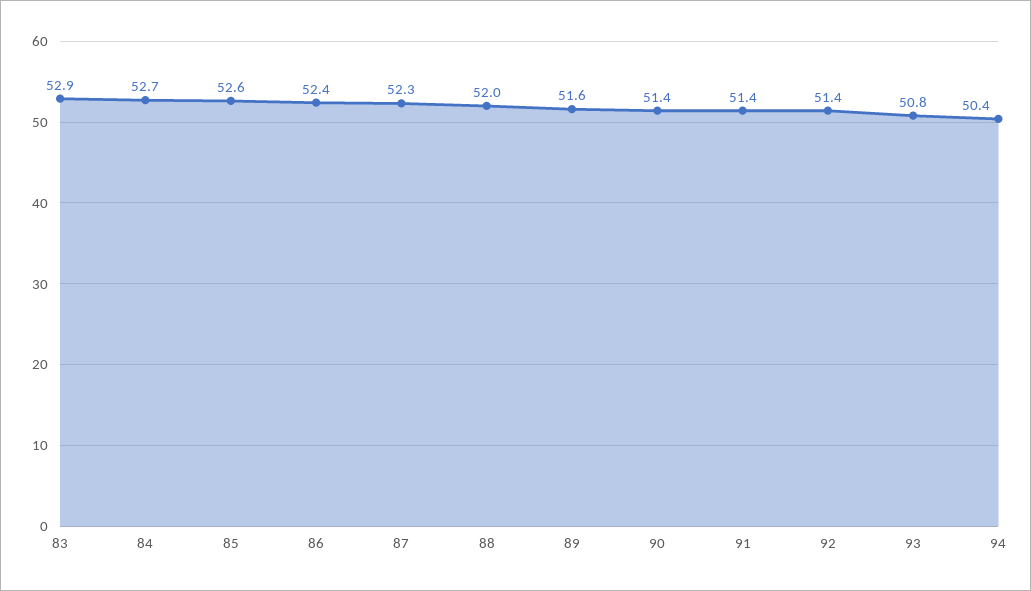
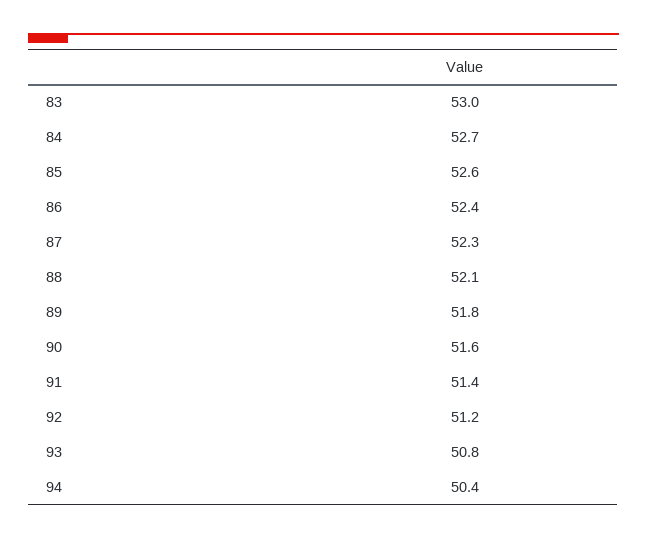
  {
-   "83": 52.9,
+   "83": 53,
    "84": 52.7,
    "85": 52.6,
    "86": 52.4,
    "87": 52.3,
-   "88": 52,
+   "88": 52.1,
-   "89": 51.6,
+   "89": 51.8,
-   "90": 51.4,
+   "90": 51.6,
    "91": 51.4,
-   "92": 51.4,
+   "92": 51.2,
    "93": 50.8,
    "94": 50.4
  }

